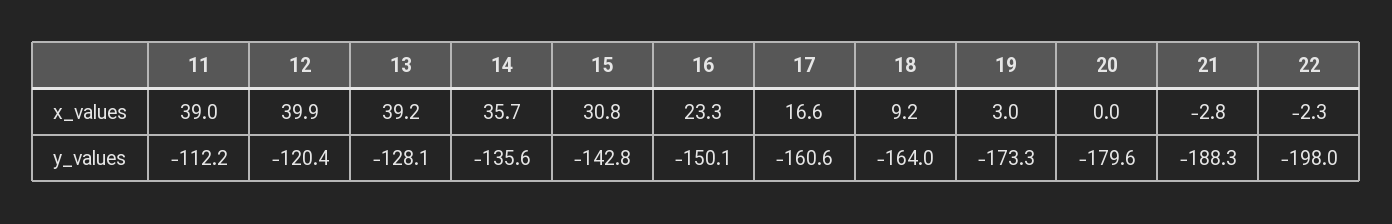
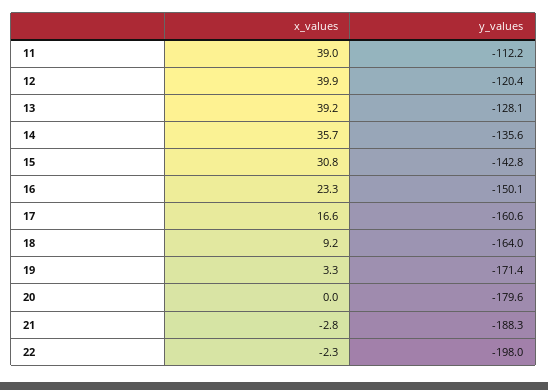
  {
    "11": {
      "x_values": 39,
      "y_values": -112.2
    },
    "12": {
      "x_values": 39.9,
      "y_values": -120.4
    },
    "13": {
      "x_values": 39.2,
      "y_values": -128.1
    },
    "14": {
      "x_values": 35.7,
      "y_values": -135.6
    },
    "15": {
      "x_values": 30.8,
      "y_values": -142.8
    },
    "16": {
      "x_values": 23.3,
      "y_values": -150.1
    },
    "17": {
      "x_values": 16.6,
      "y_values": -160.6
    },
    "18": {
      "x_values": 9.2,
      "y_values": -164
    },
    "19": {
-     "x_values": 3,
+     "x_values": 3.3,
-     "y_values": -173.3
+     "y_values": -171.4
    },
    "20": {
      "x_values": 0,
      "y_values": -179.6
    },
    "21": {
      "x_values": -2.8,
      "y_values": -188.3
    },
    "22": {
      "x_values": -2.3,
      "y_values": -198
    }
  }

